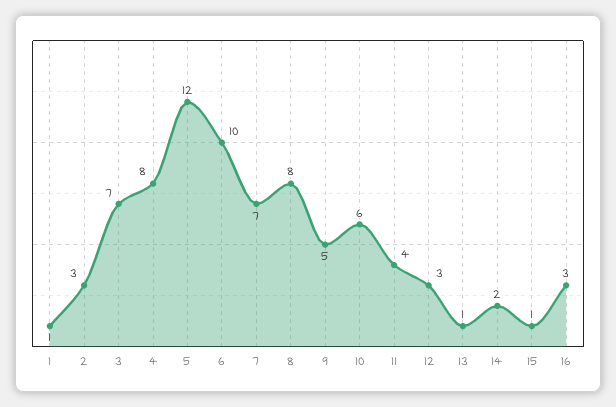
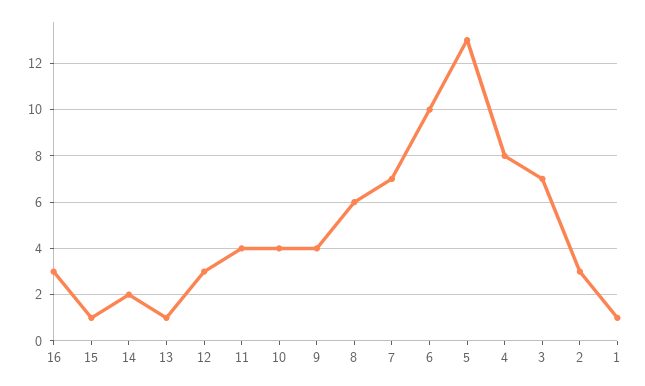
  {
    "1": 1,
    "2": 3,
    "3": 7,
    "4": 8,
-   "5": 12,
+   "5": 13,
    "6": 10,
    "7": 7,
-   "8": 8,
+   "8": 6,
-   "9": 5,
+   "9": 4,
-   "10": 6,
+   "10": 4,
    "11": 4,
    "12": 3,
    "13": 1,
    "14": 2,
    "15": 1,
    "16": 3
  }

